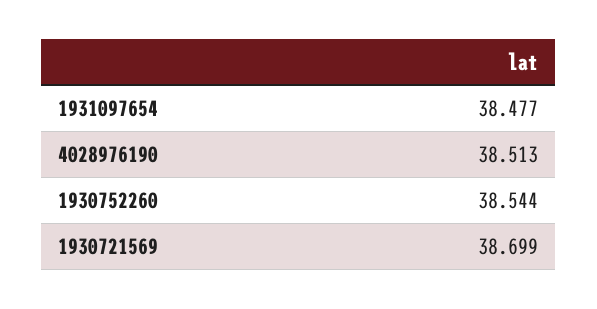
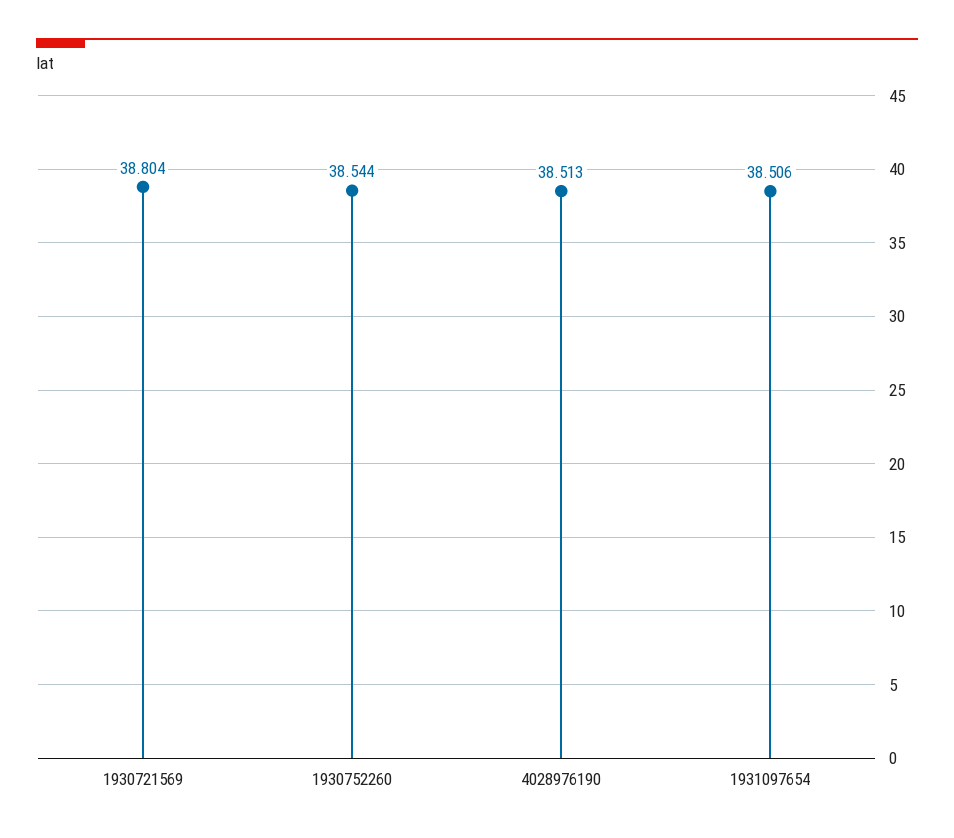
  {
-   "1931097654": 38.477,
+   "1931097654": 38.506,
    "4028976190": 38.513,
    "1930752260": 38.544,
-   "1930721569": 38.699
+   "1930721569": 38.804
  }

